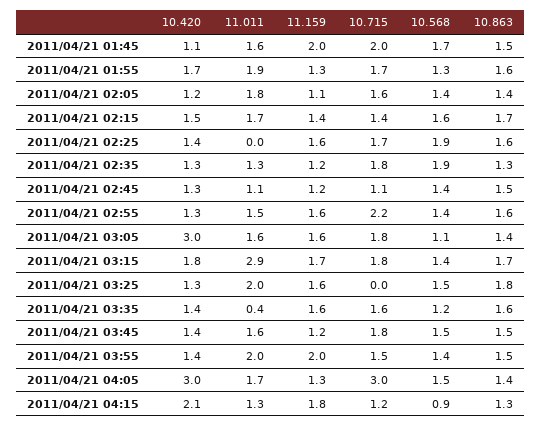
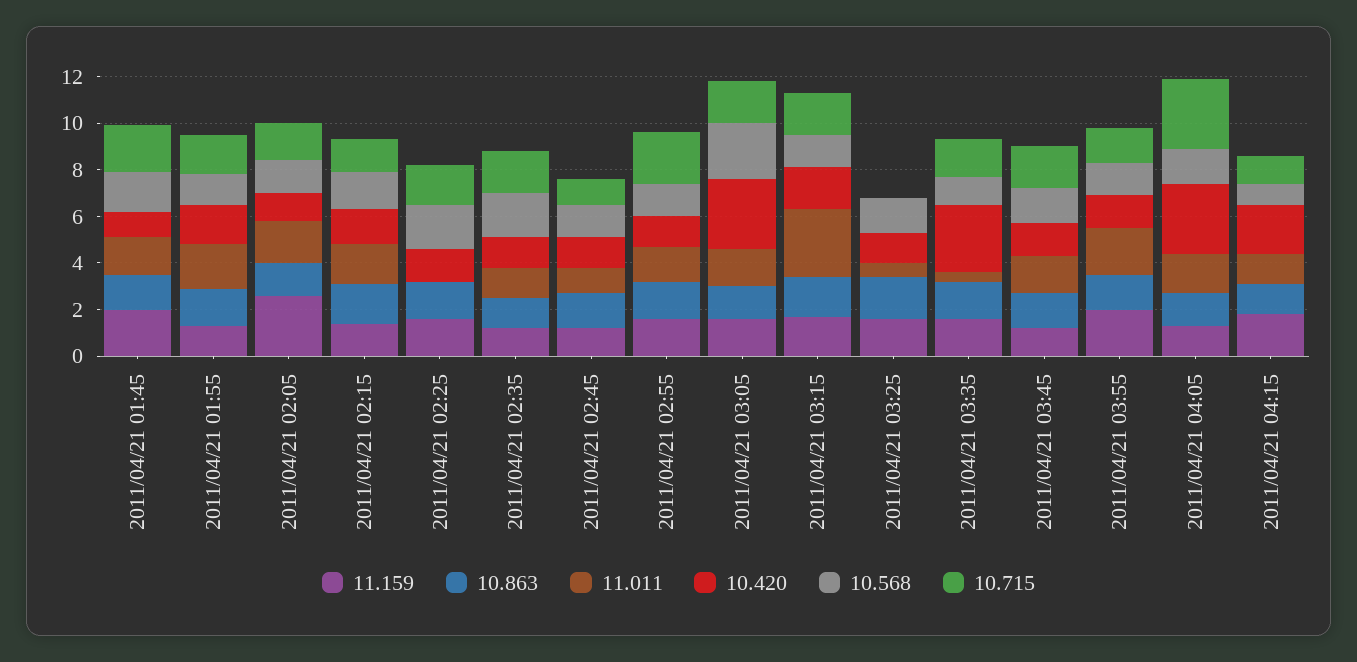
  {
    "10.420": {
      "2011/04/21 01:45": 1.1,
      "2011/04/21 01:55": 1.7,
      "2011/04/21 02:05": 1.2,
      "2011/04/21 02:15": 1.5,
      "2011/04/21 02:25": 1.4,
      "2011/04/21 02:35": 1.3,
      "2011/04/21 02:45": 1.3,
      "2011/04/21 02:55": 1.3,
      "2011/04/21 03:05": 3,
      "2011/04/21 03:15": 1.8,
      "2011/04/21 03:25": 1.3,
-     "2011/04/21 03:35": 1.4,
+     "2011/04/21 03:35": 3,
      "2011/04/21 03:45": 1.4,
      "2011/04/21 03:55": 1.4,
      "2011/04/21 04:05": 3,
      "2011/04/21 04:15": 2.1
    },
    "11.011": {
      "2011/04/21 01:45": 1.6,
      "2011/04/21 01:55": 1.9,
      "2011/04/21 02:05": 1.8,
      "2011/04/21 02:15": 1.7,
      "2011/04/21 02:25": 0,
      "2011/04/21 02:35": 1.3,
      "2011/04/21 02:45": 1.1,
      "2011/04/21 02:55": 1.5,
      "2011/04/21 03:05": 1.6,
      "2011/04/21 03:15": 2.9,
-     "2011/04/21 03:25": 2,
+     "2011/04/21 03:25": 0.5,
      "2011/04/21 03:35": 0.4,
      "2011/04/21 03:45": 1.6,
      "2011/04/21 03:55": 2,
      "2011/04/21 04:05": 1.7,
      "2011/04/21 04:15": 1.3
    },
    "11.159": {
      "2011/04/21 01:45": 2,
      "2011/04/21 01:55": 1.3,
-     "2011/04/21 02:05": 1.1,
+     "2011/04/21 02:05": 2.5,
      "2011/04/21 02:15": 1.4,
      "2011/04/21 02:25": 1.6,
      "2011/04/21 02:35": 1.2,
      "2011/04/21 02:45": 1.2,
      "2011/04/21 02:55": 1.6,
      "2011/04/21 03:05": 1.6,
      "2011/04/21 03:15": 1.7,
      "2011/04/21 03:25": 1.6,
      "2011/04/21 03:35": 1.6,
      "2011/04/21 03:45": 1.2,
      "2011/04/21 03:55": 2,
      "2011/04/21 04:05": 1.3,
      "2011/04/21 04:15": 1.8
    },
    "10.715": {
      "2011/04/21 01:45": 2,
      "2011/04/21 01:55": 1.7,
      "2011/04/21 02:05": 1.6,
      "2011/04/21 02:15": 1.4,
      "2011/04/21 02:25": 1.7,
      "2011/04/21 02:35": 1.8,
      "2011/04/21 02:45": 1.1,
      "2011/04/21 02:55": 2.2,
      "2011/04/21 03:05": 1.8,
      "2011/04/21 03:15": 1.8,
      "2011/04/21 03:25": 0,
      "2011/04/21 03:35": 1.6,
      "2011/04/21 03:45": 1.8,
      "2011/04/21 03:55": 1.5,
      "2011/04/21 04:05": 3,
      "2011/04/21 04:15": 1.2
    },
    "10.568": {
      "2011/04/21 01:45": 1.7,
      "2011/04/21 01:55": 1.3,
      "2011/04/21 02:05": 1.4,
      "2011/04/21 02:15": 1.6,
      "2011/04/21 02:25": 1.9,
      "2011/04/21 02:35": 1.9,
      "2011/04/21 02:45": 1.4,
      "2011/04/21 02:55": 1.4,
-     "2011/04/21 03:05": 1.1,
+     "2011/04/21 03:05": 2.5,
      "2011/04/21 03:15": 1.4,
      "2011/04/21 03:25": 1.5,
      "2011/04/21 03:35": 1.2,
      "2011/04/21 03:45": 1.5,
      "2011/04/21 03:55": 1.4,
      "2011/04/21 04:05": 1.5,
      "2011/04/21 04:15": 0.9
    },
    "10.863": {
      "2011/04/21 01:45": 1.5,
      "2011/04/21 01:55": 1.6,
      "2011/04/21 02:05": 1.4,
      "2011/04/21 02:15": 1.7,
      "2011/04/21 02:25": 1.6,
      "2011/04/21 02:35": 1.3,
      "2011/04/21 02:45": 1.5,
      "2011/04/21 02:55": 1.6,
      "2011/04/21 03:05": 1.4,
      "2011/04/21 03:15": 1.7,
      "2011/04/21 03:25": 1.8,
      "2011/04/21 03:35": 1.6,
      "2011/04/21 03:45": 1.5,
      "2011/04/21 03:55": 1.5,
      "2011/04/21 04:05": 1.4,
      "2011/04/21 04:15": 1.3
    }
  }

